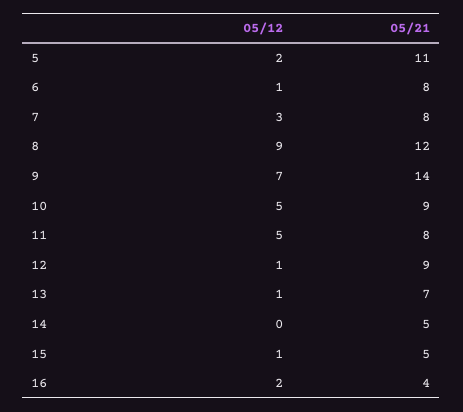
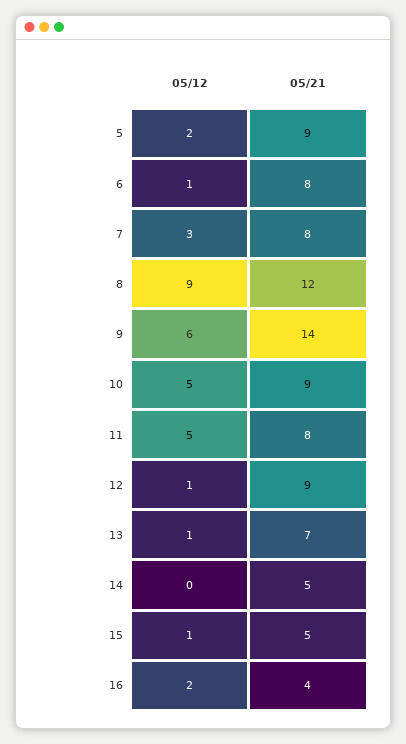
  {
    "05/12": {
      "5": 2,
      "6": 1,
      "7": 3,
      "8": 9,
-     "9": 7,
+     "9": 6,
      "10": 5,
      "11": 5,
      "12": 1,
      "13": 1,
      "14": 0,
      "15": 1,
      "16": 2
    },
    "05/21": {
-     "5": 11,
+     "5": 9,
      "6": 8,
      "7": 8,
      "8": 12,
      "9": 14,
      "10": 9,
      "11": 8,
      "12": 9,
      "13": 7,
      "14": 5,
      "15": 5,
      "16": 4
    }
  }

